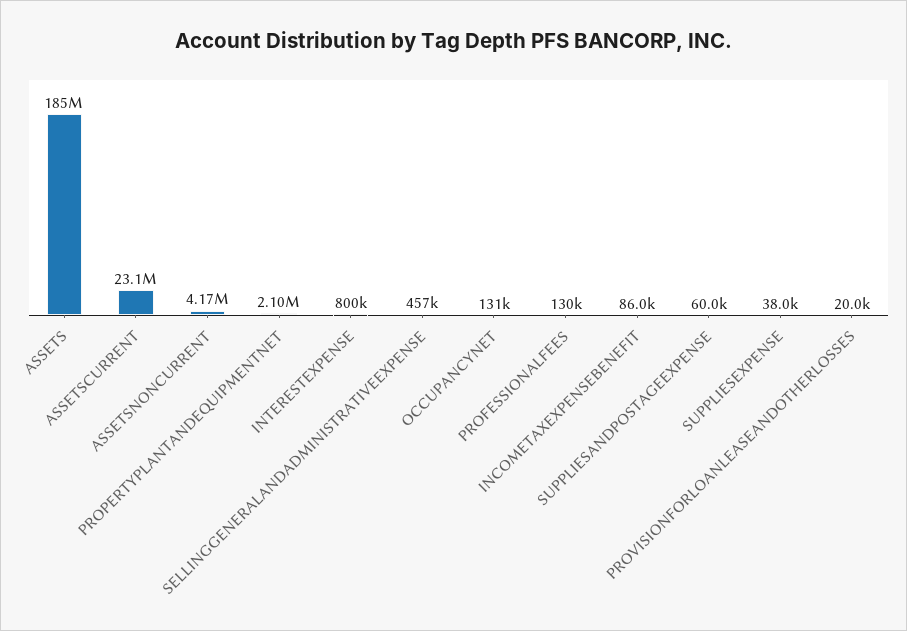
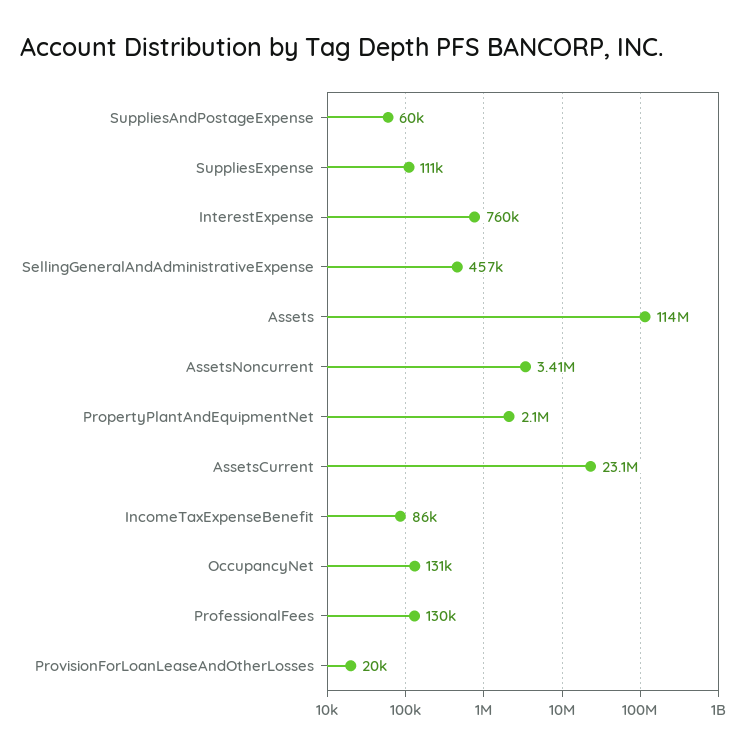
  {
-   "ASSETS": 185000000,
+   "ASSETS": 114000000,
    "ASSETSCURRENT": 23100000,
-   "ASSETSNONCURRENT": 4170000,
+   "ASSETSNONCURRENT": 3410000,
    "PROPERTYPLANTANDEQUIPMENTNET": 2100000,
-   "INTERESTEXPENSE": 800000,
+   "INTERESTEXPENSE": 760000,
    "SELLINGGENERALANDADMINISTRATIVEEXPENSE": 457000,
    "OCCUPANCYNET": 131000,
    "PROFESSIONALFEES": 130000,
    "INCOMETAXEXPENSEBENEFIT": 86000,
    "SUPPLIESANDPOSTAGEEXPENSE": 60000,
-   "SUPPLIESEXPENSE": 38000,
+   "SUPPLIESEXPENSE": 111000,
    "PROVISIONFORLOANLEASEANDOTHERLOSSES": 20000
  }

